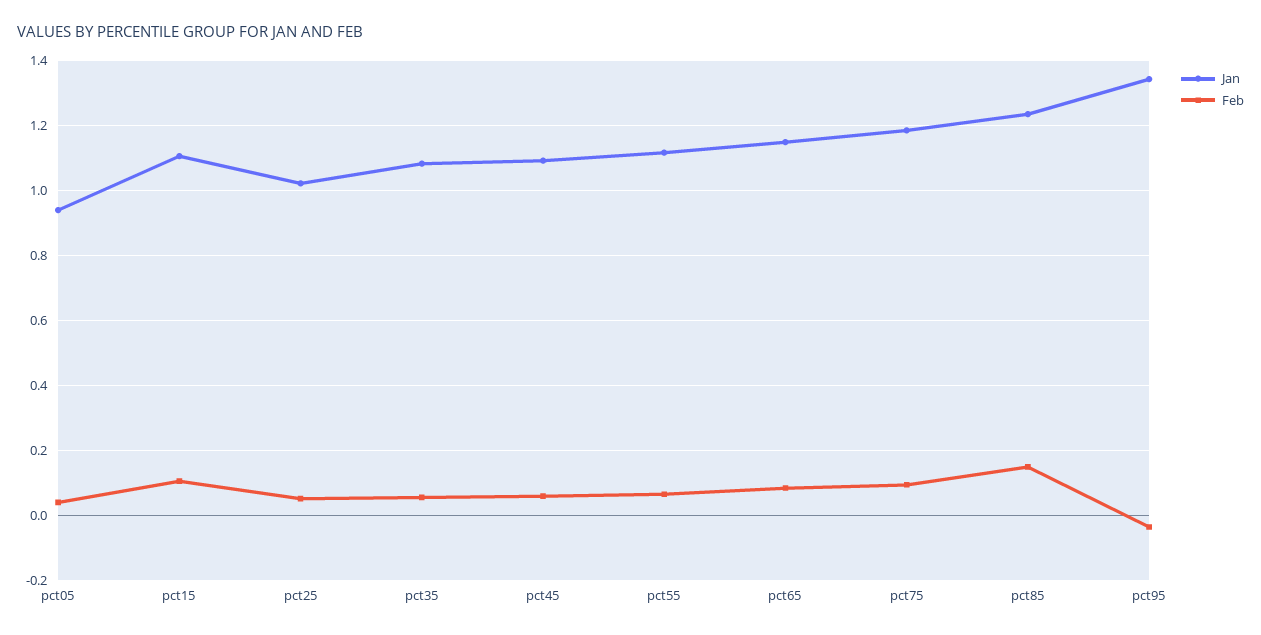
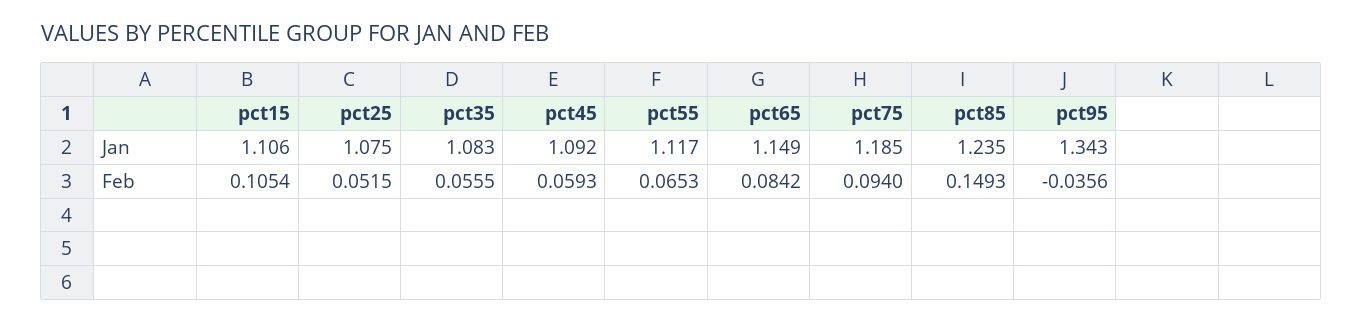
  {
    "Jan": {
-     "pct05": 0.94,
      "pct15": 1.106,
-     "pct25": 1.02,
+     "pct25": 1.075,
      "pct35": 1.083,
      "pct45": 1.092,
      "pct55": 1.117,
      "pct65": 1.149,
      "pct75": 1.185,
      "pct85": 1.235,
      "pct95": 1.343
    },
    "Feb": {
-     "pct05": 0.04,
      "pct15": 0.1054,
      "pct25": 0.0515,
      "pct35": 0.0555,
      "pct45": 0.0593,
      "pct55": 0.0653,
      "pct65": 0.0842,
      "pct75": 0.094,
      "pct85": 0.1493,
      "pct95": -0.0356
    }
  }

